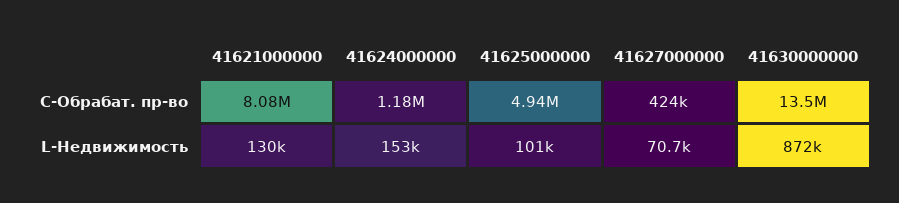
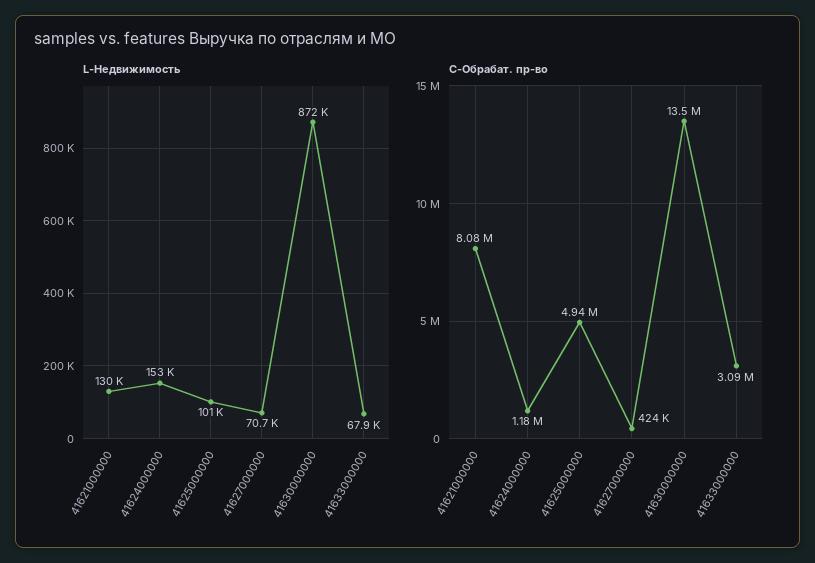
  {
    "C-Обрабат. пр-во": {
      "41621000000": 8080000,
      "41624000000": 1180000,
      "41625000000": 4940000,
      "41627000000": 424000,
-     "41630000000": 13500000
+     "41630000000": 13500000,
+     "41633000000": 3090000
    },
    "L-Недвижимость": {
      "41621000000": 130000,
      "41624000000": 153000,
      "41625000000": 101000,
      "41627000000": 70700,
-     "41630000000": 872000
+     "41630000000": 872000,
+     "41633000000": 67900
    }
  }

